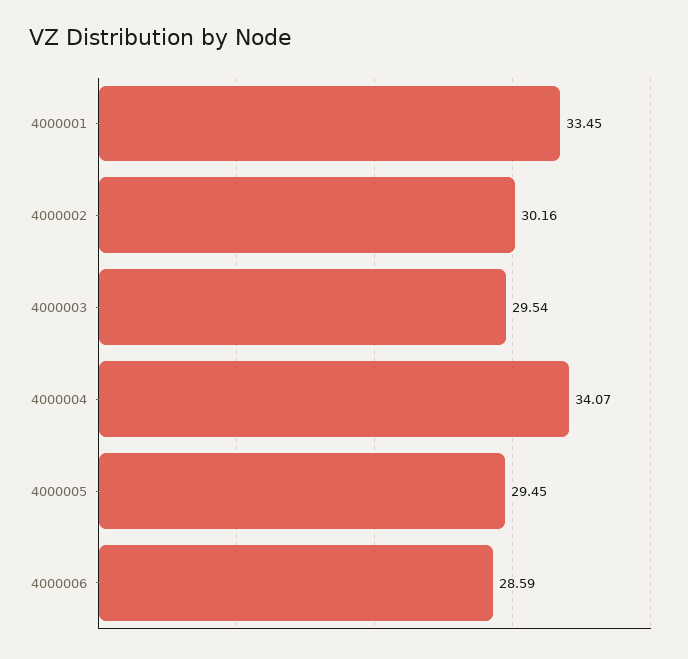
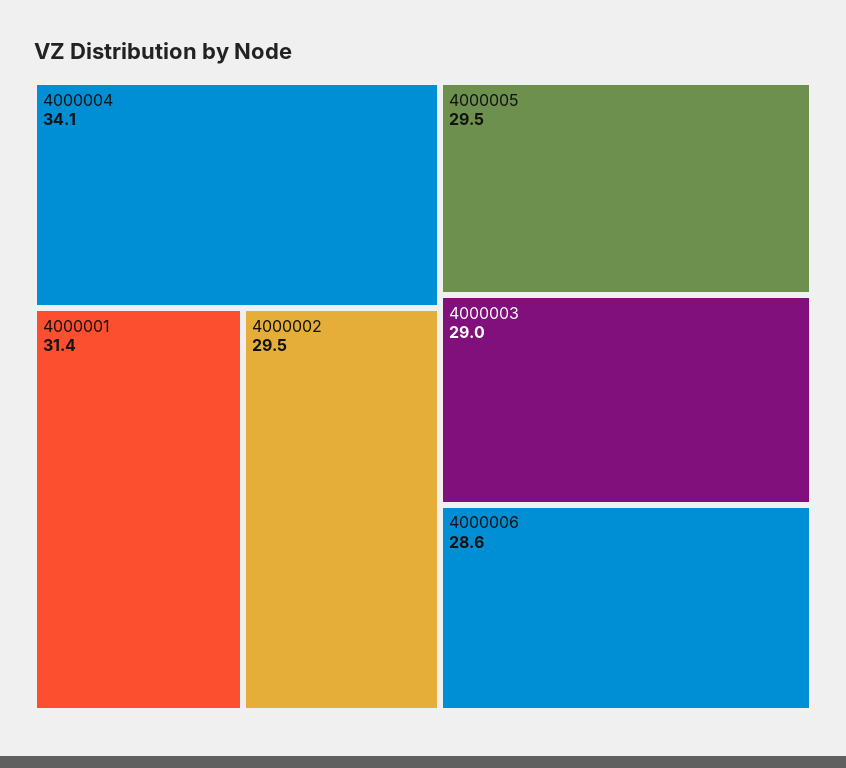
  {
-   "4000001": 33.45,
+   "4000001": 31.4,
-   "4000002": 30.16,
+   "4000002": 29.5,
-   "4000003": 29.54,
+   "4000003": 29,
    "4000004": 34.07,
    "4000005": 29.45,
    "4000006": 28.59
  }

